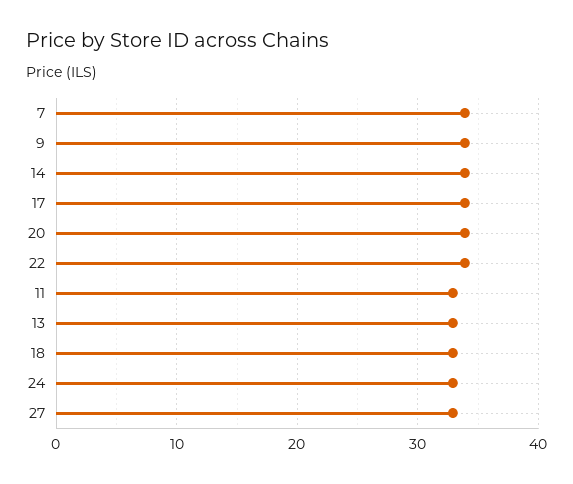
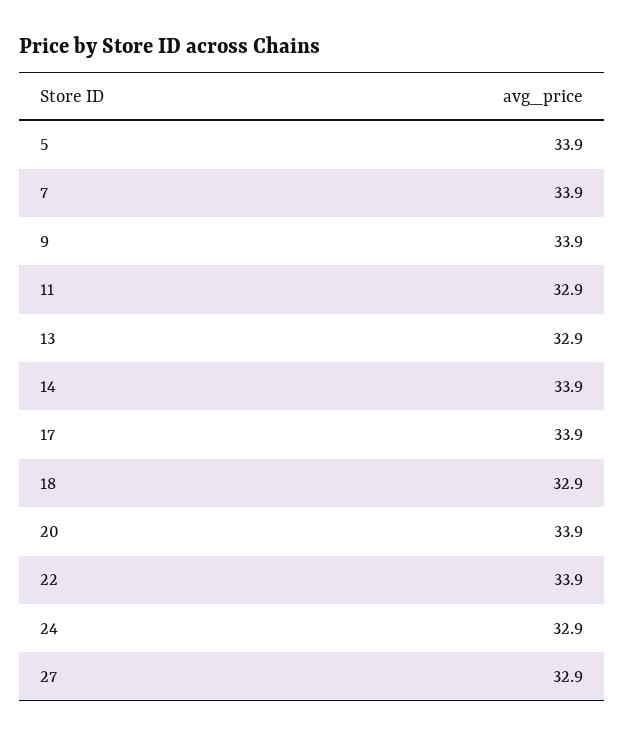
  {
    "7": 33.9,
    "9": 33.9,
    "14": 33.9,
    "17": 33.9,
    "20": 33.9,
    "22": 33.9,
    "11": 32.9,
    "13": 32.9,
    "18": 32.9,
    "24": 32.9,
-   "27": 32.9
+   "27": 32.9,
+   "5": 33.9
  }

